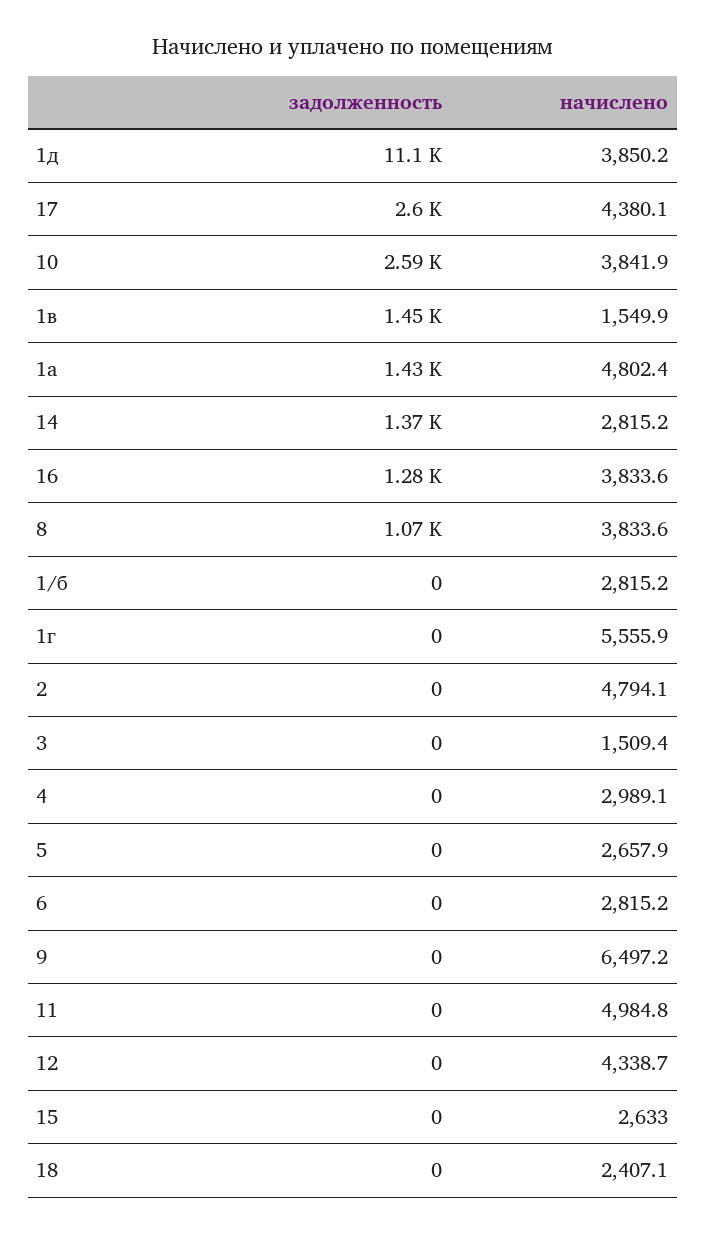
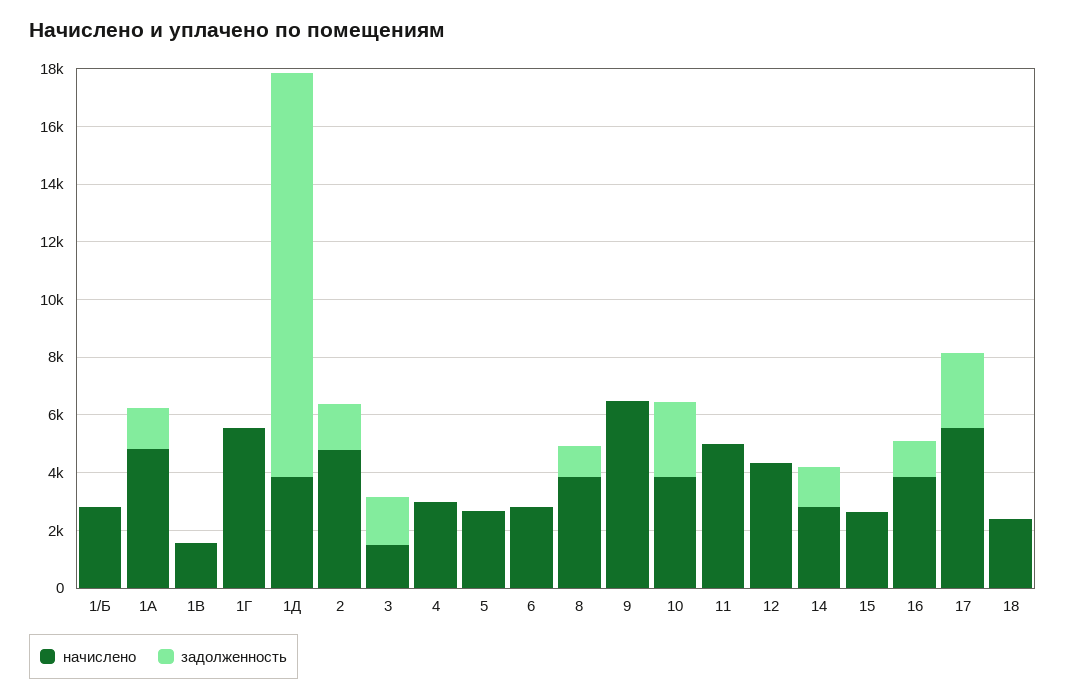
  {
    "задолженность": {
-     "1д": 11100,
+     "1д": 14000,
      "17": 2600,
      "10": 2590,
-     "1в": 1450,
+     "1в": 0,
      "1а": 1430,
      "14": 1370,
      "16": 1280,
      "8": 1070,
      "1/б": 0,
      "1г": 0,
-     "2": 0,
+     "2": 1500,
-     "3": 0,
+     "3": 1500,
      "4": 0,
      "5": 0,
      "6": 0,
      "9": 0,
      "11": 0,
      "12": 0,
      "15": 0,
      "18": 0
    },
    "начислено": {
      "1д": 3850.2,
-     "17": 4380.1,
+     "17": 5500,
      "10": 3841.9,
      "1в": 1549.9,
      "1а": 4802.4,
      "14": 2815.2,
      "16": 3833.6,
      "8": 3833.6,
      "1/б": 2815.2,
      "1г": 5555.9,
      "2": 4794.1,
      "3": 1509.4,
      "4": 2989.1,
      "5": 2657.9,
      "6": 2815.2,
      "9": 6497.2,
      "11": 4984.8,
      "12": 4338.7,
      "15": 2633,
      "18": 2407.1
    }
  }

